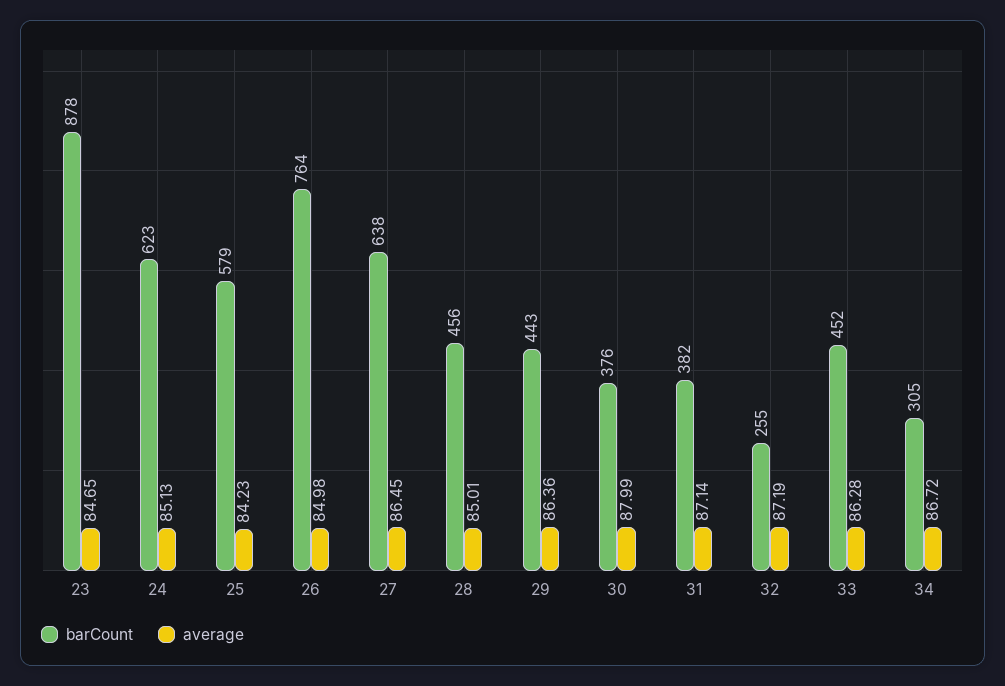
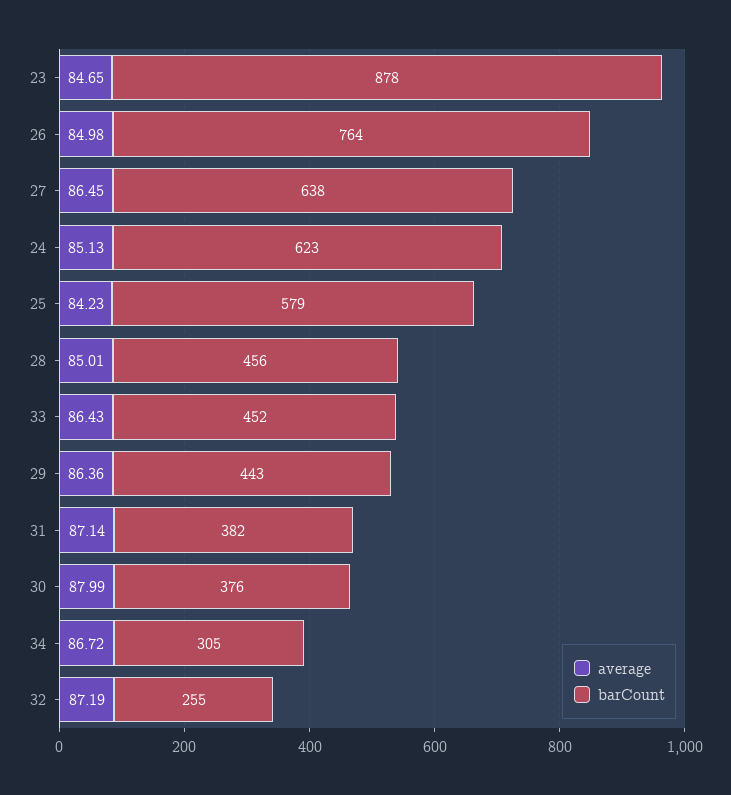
  {
    "barCount": {
      "23": 878,
      "24": 623,
      "25": 579,
      "26": 764,
      "27": 638,
      "28": 456,
      "29": 443,
      "30": 376,
      "31": 382,
      "32": 255,
      "33": 452,
      "34": 305
    },
    "average": {
      "23": 84.65,
      "24": 85.13,
      "25": 84.23,
      "26": 84.98,
      "27": 86.45,
      "28": 85.01,
      "29": 86.36,
      "30": 87.99,
      "31": 87.14,
      "32": 87.19,
-     "33": 86.28,
+     "33": 86.43,
      "34": 86.72
    }
  }

